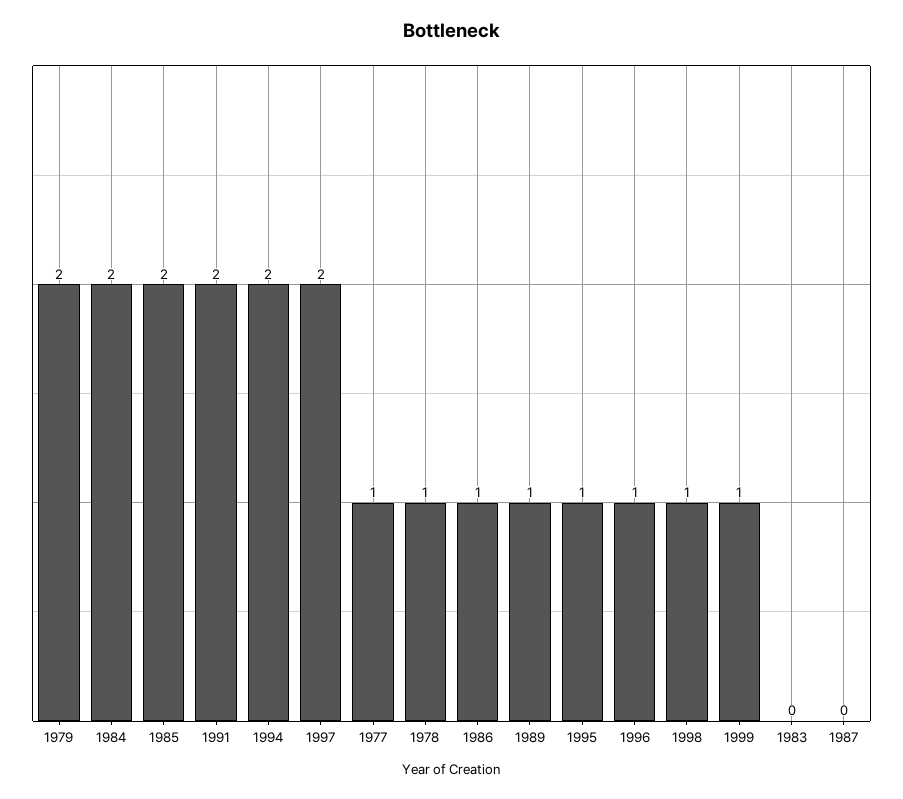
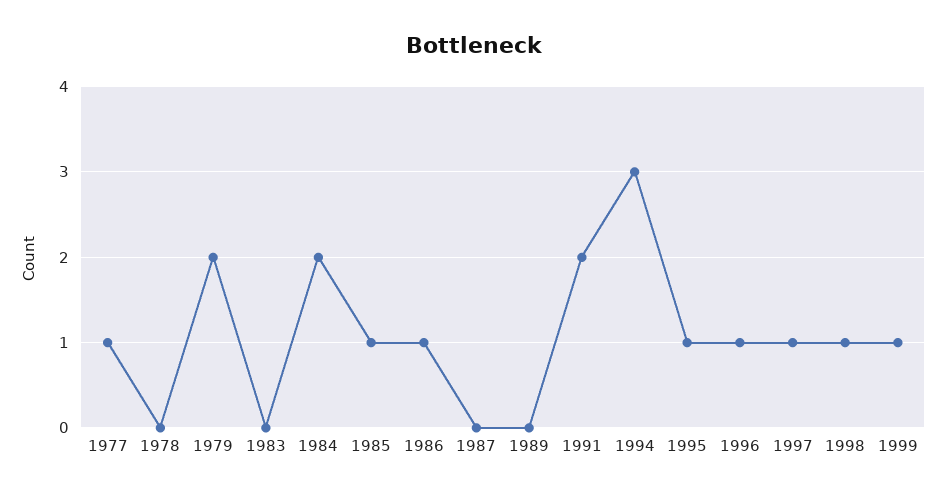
  {
    "1979": 2,
    "1984": 2,
-   "1985": 2,
+   "1985": 1,
    "1991": 2,
-   "1994": 2,
+   "1994": 3,
-   "1997": 2,
+   "1997": 1,
    "1977": 1,
-   "1978": 1,
+   "1978": 0,
    "1986": 1,
-   "1989": 1,
+   "1989": 0,
    "1995": 1,
    "1996": 1,
    "1998": 1,
    "1999": 1,
    "1983": 0,
    "1987": 0
  }

